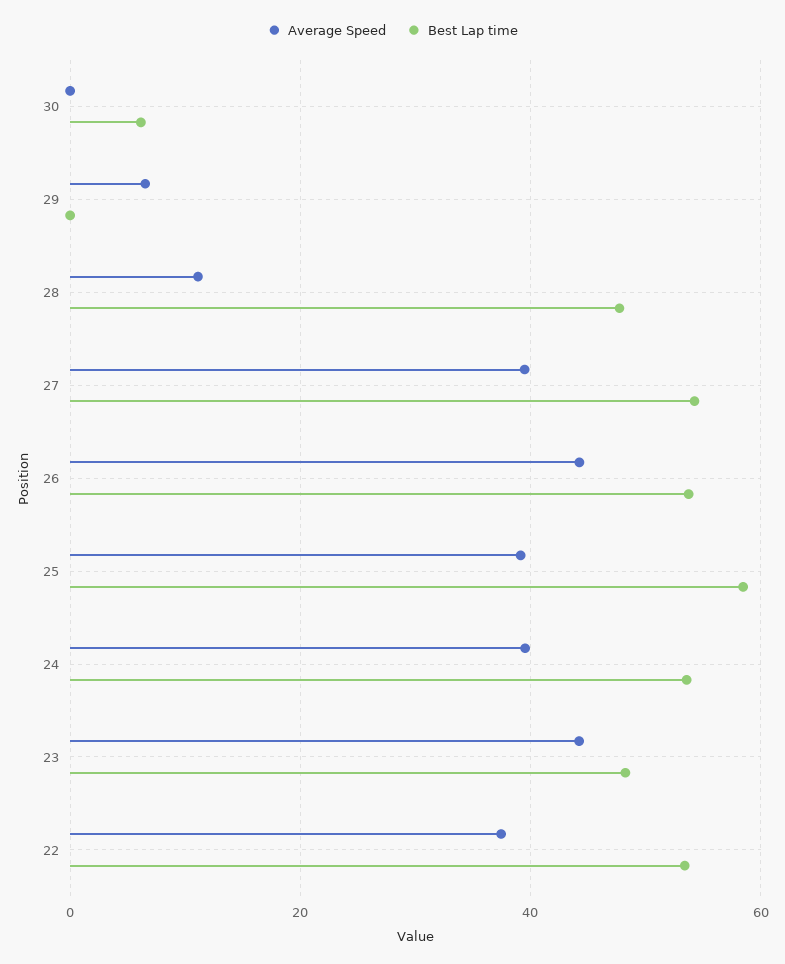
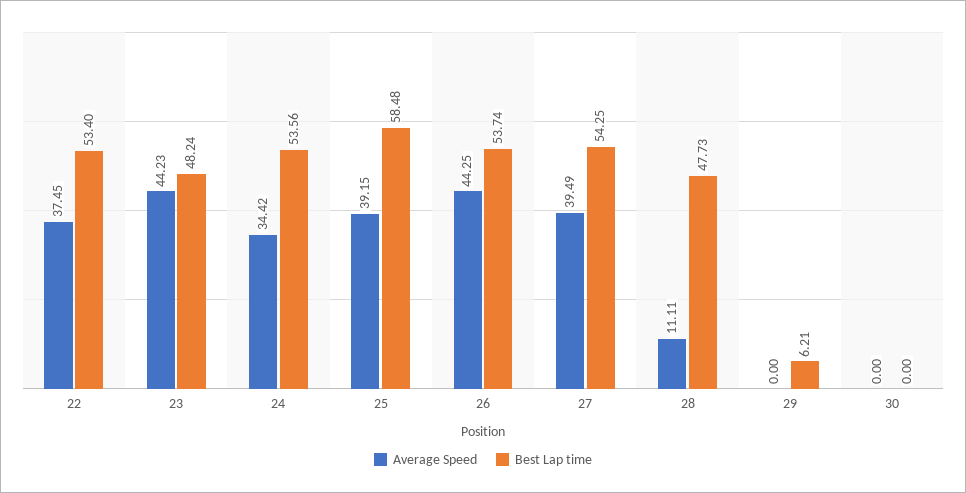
  {
    "Average Speed": {
      "30": 0,
-     "29": 6,
+     "29": 0,
      "28": 11.11,
      "27": 39.49,
      "26": 44.25,
      "25": 39.15,
-     "24": 40,
+     "24": 34.42,
      "23": 44.23,
      "22": 37.45
    },
    "Best Lap time": {
-     "30": 6,
+     "30": 0,
-     "29": 0,
+     "29": 6.21,
      "28": 47.73,
      "27": 54.25,
      "26": 53.74,
      "25": 58.48,
      "24": 53.56,
      "23": 48.24,
      "22": 53.4
    }
  }

